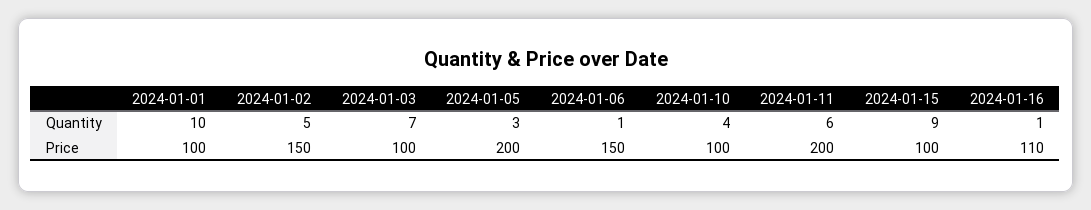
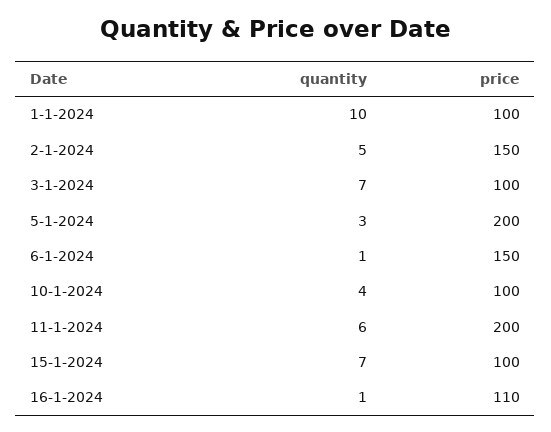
  {
    "2024-01-01": {
      "Quantity": 10,
      "Price": 100
    },
    "2024-01-02": {
      "Quantity": 5,
      "Price": 150
    },
    "2024-01-03": {
      "Quantity": 7,
      "Price": 100
    },
    "2024-01-05": {
      "Quantity": 3,
      "Price": 200
    },
    "2024-01-06": {
      "Quantity": 1,
      "Price": 150
    },
    "2024-01-10": {
      "Quantity": 4,
      "Price": 100
    },
    "2024-01-11": {
      "Quantity": 6,
      "Price": 200
    },
    "2024-01-15": {
-     "Quantity": 9,
+     "Quantity": 7,
      "Price": 100
    },
    "2024-01-16": {
      "Quantity": 1,
      "Price": 110
    }
  }

